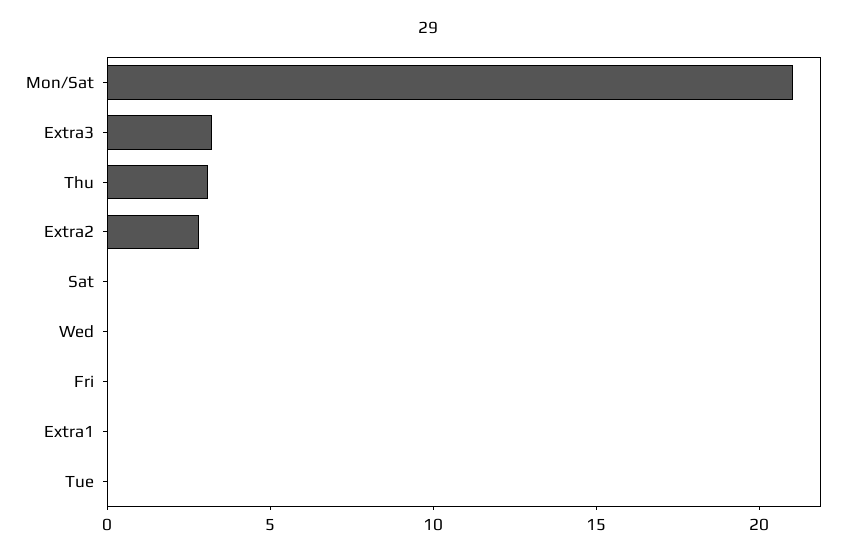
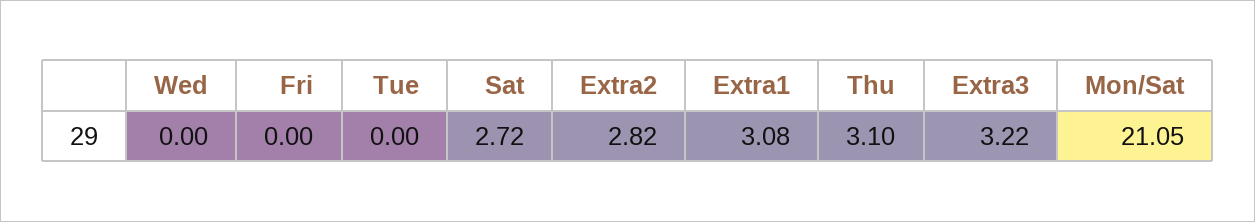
  {
    "Mon/Sat": 21.05,
    "Extra3": 3.22,
    "Thu": 3.1,
    "Extra2": 2.82,
-   "Sat": 0,
+   "Sat": 2.72,
    "Wed": 0,
    "Fri": 0,
-   "Extra1": 0,
+   "Extra1": 3.08,
    "Tue": 0
  }

